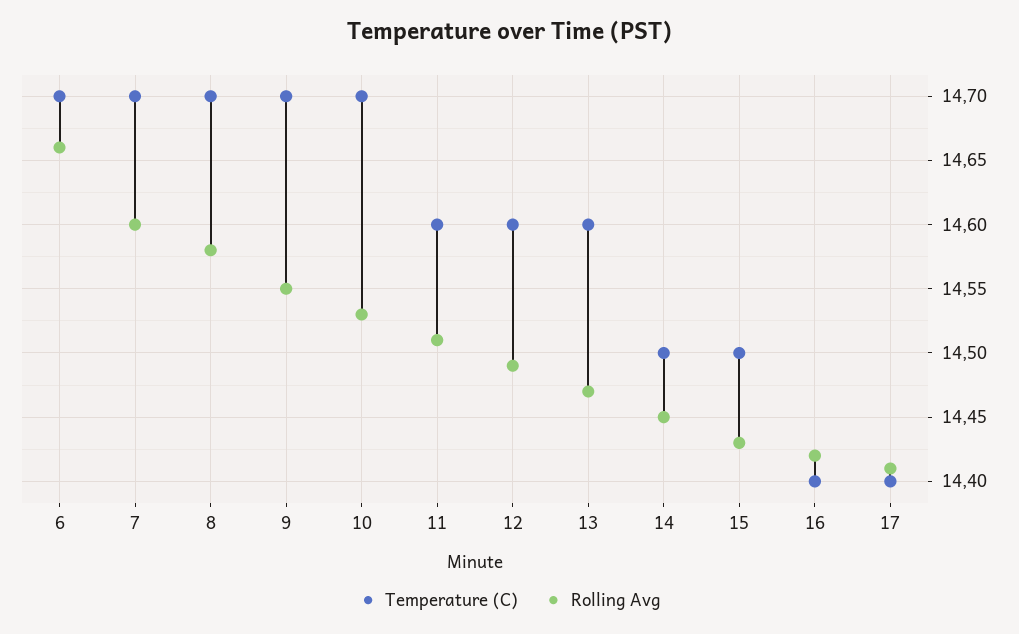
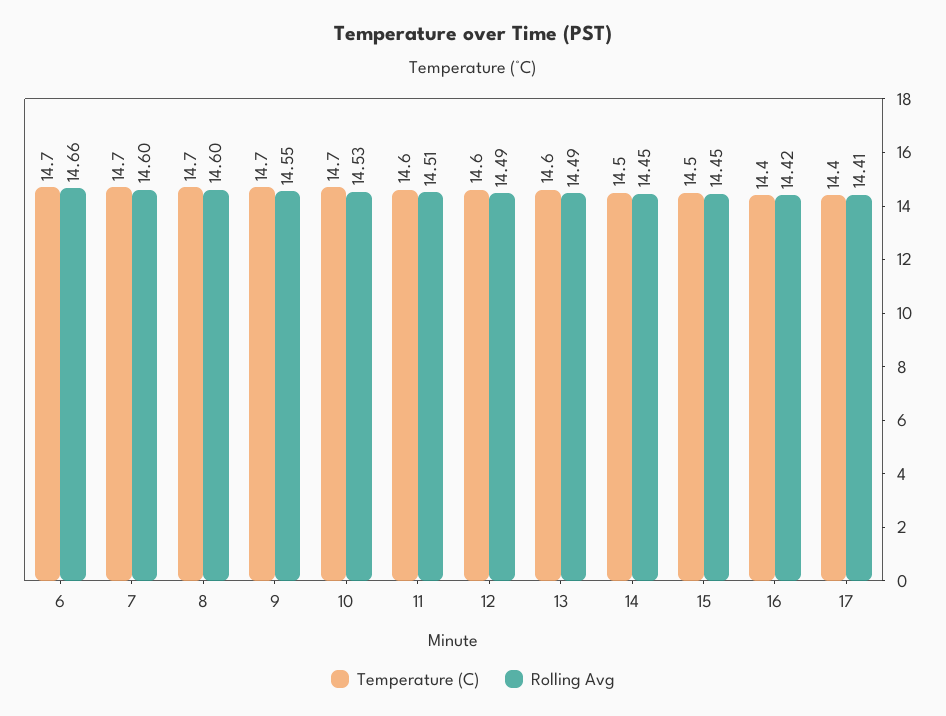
  {
    "Temperature (C)": {
      "6": 14.7,
      "7": 14.7,
      "8": 14.7,
      "9": 14.7,
      "10": 14.7,
      "11": 14.6,
      "12": 14.6,
      "13": 14.6,
      "14": 14.5,
      "15": 14.5,
      "16": 14.4,
      "17": 14.4
    },
    "Rolling Avg": {
      "6": 14.66,
      "7": 14.6,
-     "8": 14.58,
+     "8": 14.6,
      "9": 14.55,
      "10": 14.53,
      "11": 14.51,
      "12": 14.49,
-     "13": 14.47,
+     "13": 14.49,
      "14": 14.45,
-     "15": 14.43,
+     "15": 14.45,
      "16": 14.42,
      "17": 14.41
    }
  }

